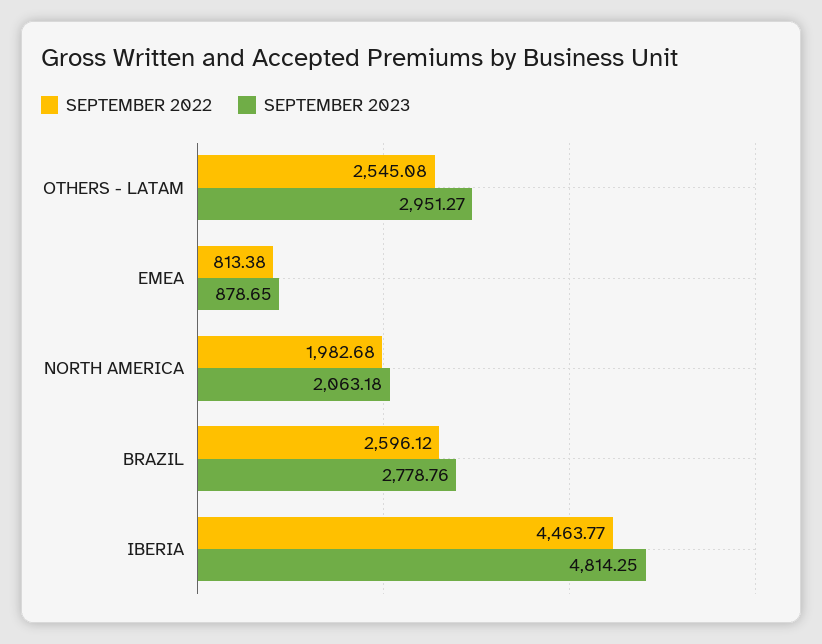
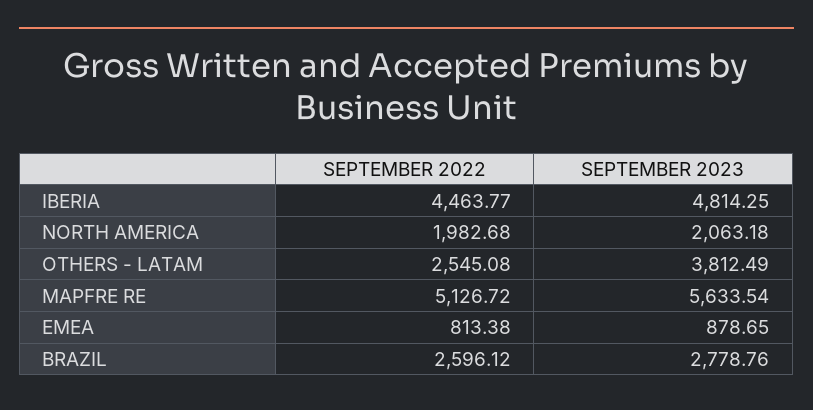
  {
    "SEPTEMBER 2022": {
      "OTHERS - LATAM": 2545.08,
      "EMEA": 813.38,
      "NORTH AMERICA": 1982.68,
      "BRAZIL": 2596.12,
-     "IBERIA": 4463.77
+     "IBERIA": 4463.77,
+     "MAPFRE RE": 5126.72
    },
    "SEPTEMBER 2023": {
-     "OTHERS - LATAM": 2951.27,
+     "OTHERS - LATAM": 3812.49,
      "EMEA": 878.65,
      "NORTH AMERICA": 2063.18,
      "BRAZIL": 2778.76,
-     "IBERIA": 4814.25
+     "IBERIA": 4814.25,
+     "MAPFRE RE": 5633.54
    }
  }

